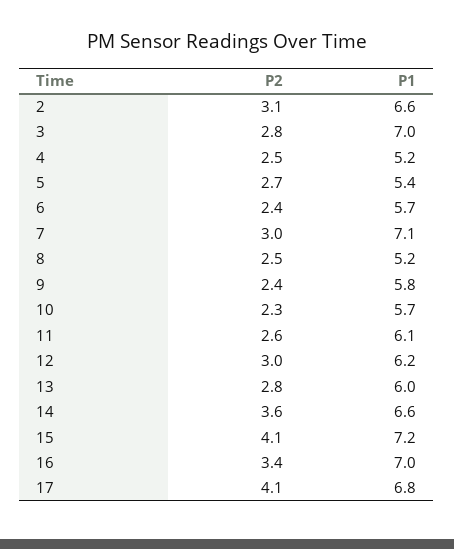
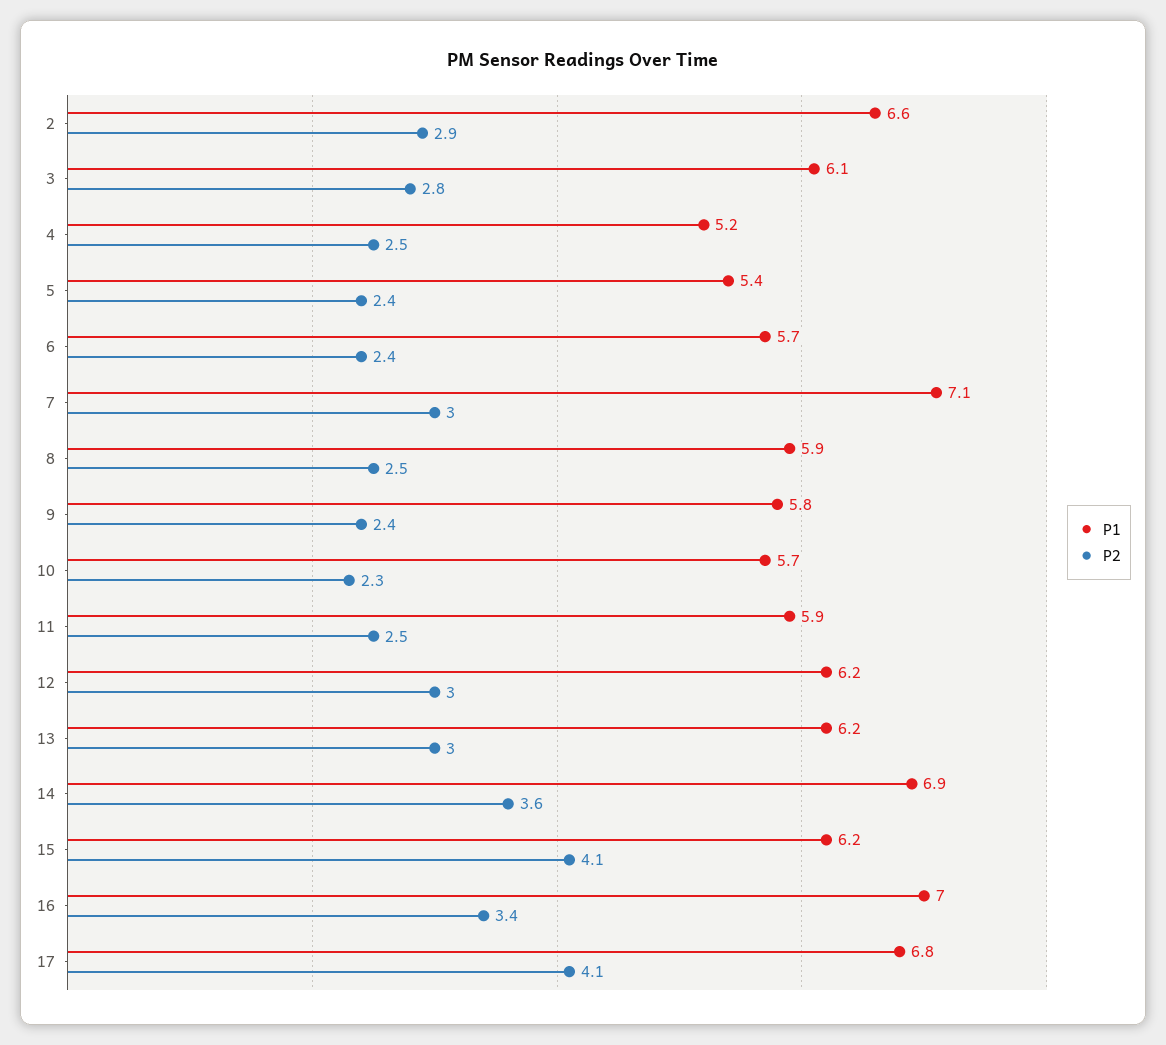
  {
    "P2": {
-     "2": 3.1,
+     "2": 2.9,
      "3": 2.8,
      "4": 2.5,
-     "5": 2.7,
+     "5": 2.4,
      "6": 2.4,
      "7": 3,
      "8": 2.5,
      "9": 2.4,
      "10": 2.3,
-     "11": 2.6,
+     "11": 2.5,
      "12": 3,
-     "13": 2.8,
+     "13": 3,
      "14": 3.6,
      "15": 4.1,
      "16": 3.4,
      "17": 4.1
    },
    "P1": {
      "2": 6.6,
-     "3": 7,
+     "3": 6.1,
      "4": 5.2,
      "5": 5.4,
      "6": 5.7,
      "7": 7.1,
-     "8": 5.2,
+     "8": 5.9,
      "9": 5.8,
      "10": 5.7,
-     "11": 6.1,
+     "11": 5.9,
      "12": 6.2,
-     "13": 6,
+     "13": 6.2,
-     "14": 6.6,
+     "14": 6.9,
-     "15": 7.2,
+     "15": 6.2,
      "16": 7,
      "17": 6.8
    }
  }

